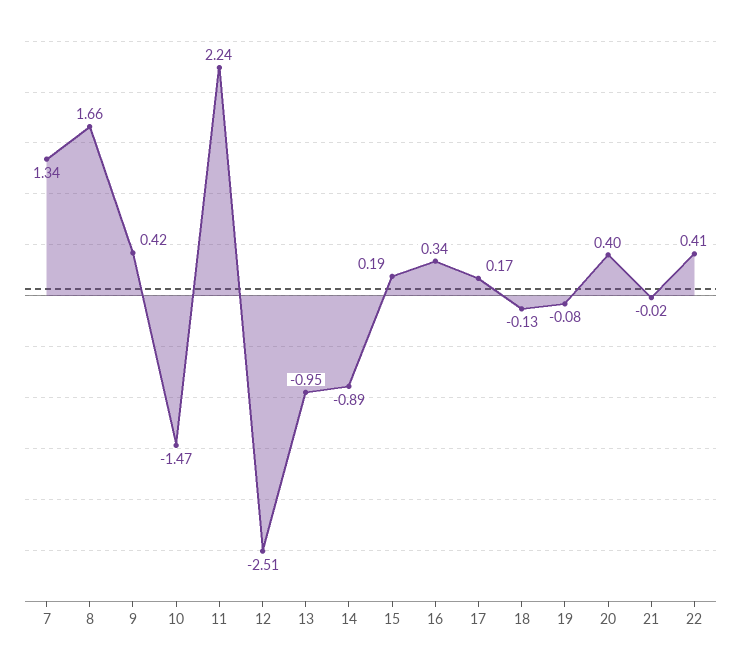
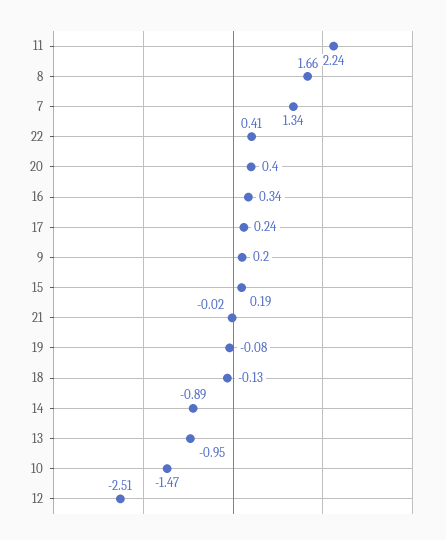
  {
    "7": 1.34,
    "8": 1.66,
-   "9": 0.42,
+   "9": 0.2,
    "10": -1.47,
    "11": 2.24,
    "12": -2.51,
    "13": -0.95,
    "14": -0.89,
    "15": 0.19,
    "16": 0.34,
-   "17": 0.17,
+   "17": 0.24,
    "18": -0.13,
    "19": -0.08,
    "20": 0.4,
    "21": -0.02,
    "22": 0.41
  }

